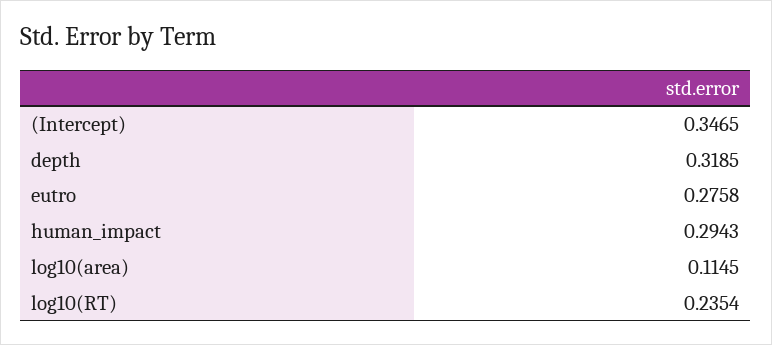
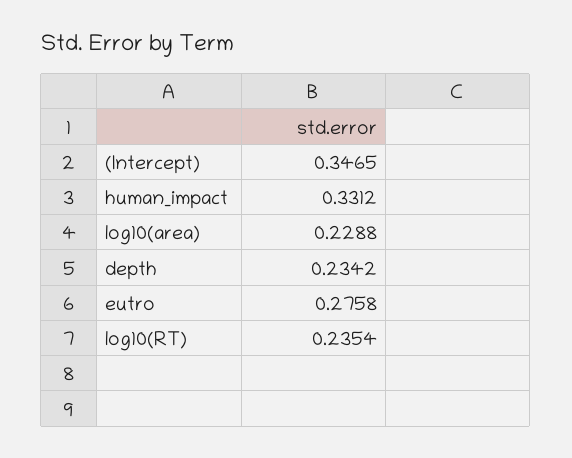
  {
    "(Intercept)": 0.3465,
-   "depth": 0.3185,
+   "depth": 0.2342,
    "eutro": 0.2758,
-   "human_impact": 0.2943,
+   "human_impact": 0.3312,
-   "log10(area)": 0.1145,
+   "log10(area)": 0.2288,
    "log10(RT)": 0.2354
  }

